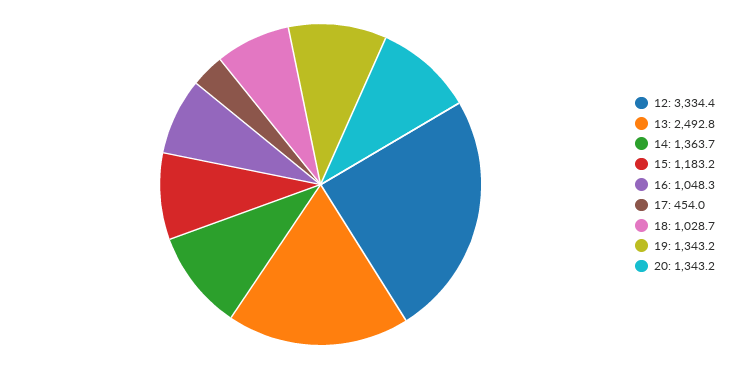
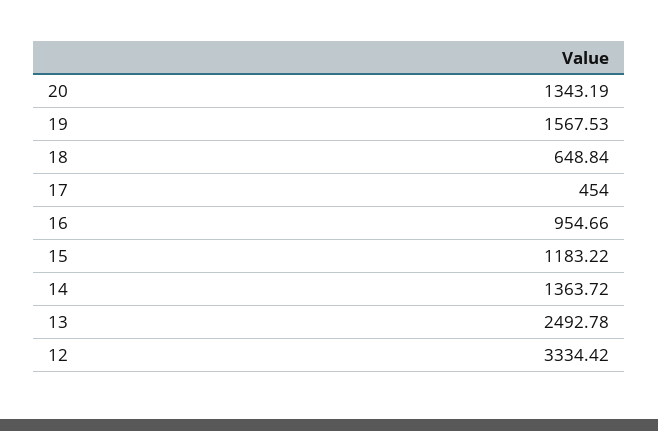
  {
    "12": 3334.42,
    "13": 2492.78,
    "14": 1363.72,
    "15": 1183.22,
-   "16": 1048.3,
+   "16": 954.66,
    "17": 454,
-   "18": 1028.7,
+   "18": 648.84,
-   "19": 1343.2,
+   "19": 1567.53,
    "20": 1343.19
  }

